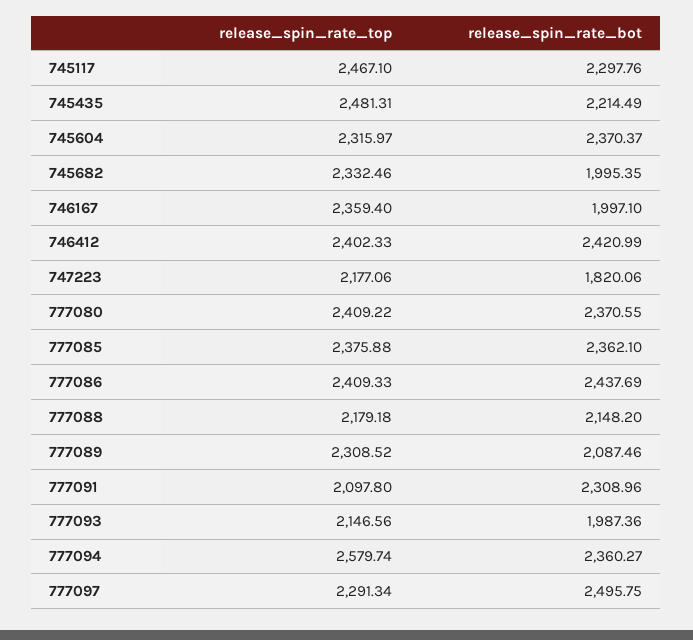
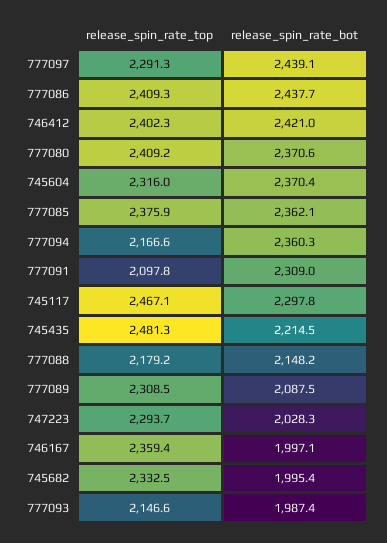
  {
    "release_spin_rate_top": {
      "745117": 2467.1,
      "745435": 2481.31,
      "745604": 2315.97,
      "745682": 2332.46,
      "746167": 2359.4,
      "746412": 2402.33,
-     "747223": 2177.06,
+     "747223": 2293.7,
      "777080": 2409.22,
      "777085": 2375.88,
      "777086": 2409.33,
      "777088": 2179.18,
      "777089": 2308.52,
      "777091": 2097.8,
      "777093": 2146.56,
-     "777094": 2579.74,
+     "777094": 2166.6,
      "777097": 2291.34
    },
    "release_spin_rate_bot": {
      "745117": 2297.76,
      "745435": 2214.49,
      "745604": 2370.37,
      "745682": 1995.35,
      "746167": 1997.1,
      "746412": 2420.99,
-     "747223": 1820.06,
+     "747223": 2028.3,
      "777080": 2370.55,
      "777085": 2362.1,
      "777086": 2437.69,
      "777088": 2148.2,
      "777089": 2087.46,
      "777091": 2308.96,
      "777093": 1987.36,
      "777094": 2360.27,
-     "777097": 2495.75
+     "777097": 2439.1
    }
  }

